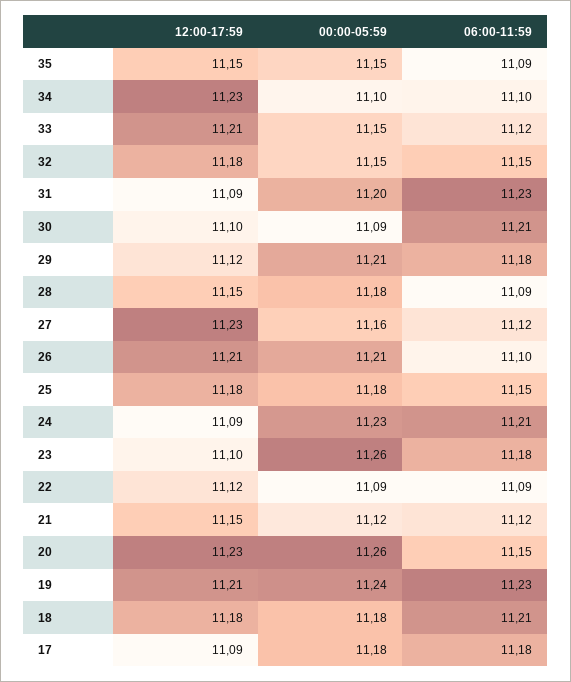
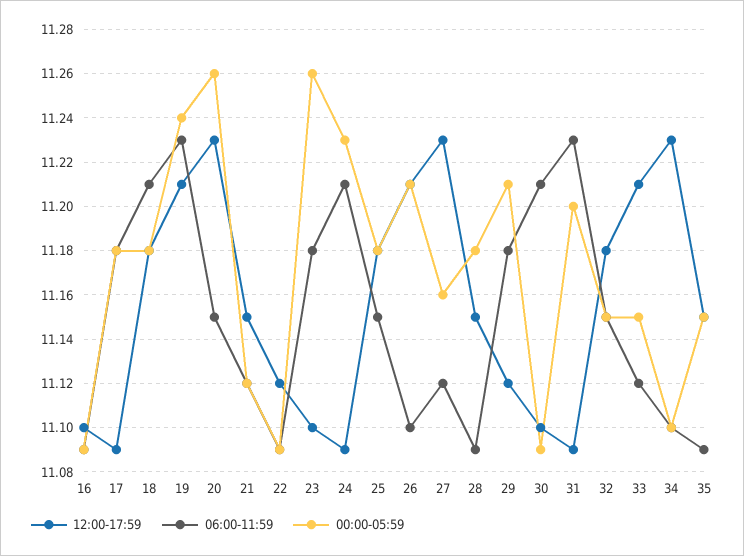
  {
    "12:00-17:59": {
      "35": 11.15,
      "34": 11.23,
      "33": 11.21,
      "32": 11.18,
      "31": 11.09,
      "30": 11.1,
      "29": 11.12,
      "28": 11.15,
      "27": 11.23,
      "26": 11.21,
      "25": 11.18,
      "24": 11.09,
      "23": 11.1,
      "22": 11.12,
      "21": 11.15,
      "20": 11.23,
      "19": 11.21,
      "18": 11.18,
-     "17": 11.09
+     "17": 11.09,
+     "16": 11.1
    },
    "00:00-05:59": {
      "35": 11.15,
      "34": 11.1,
      "33": 11.15,
      "32": 11.15,
      "31": 11.2,
      "30": 11.09,
      "29": 11.21,
      "28": 11.18,
      "27": 11.16,
      "26": 11.21,
      "25": 11.18,
      "24": 11.23,
      "23": 11.26,
      "22": 11.09,
      "21": 11.12,
      "20": 11.26,
      "19": 11.24,
      "18": 11.18,
-     "17": 11.18
+     "17": 11.18,
+     "16": 11.09
    },
    "06:00-11:59": {
      "35": 11.09,
      "34": 11.1,
      "33": 11.12,
      "32": 11.15,
      "31": 11.23,
      "30": 11.21,
      "29": 11.18,
      "28": 11.09,
      "27": 11.12,
      "26": 11.1,
      "25": 11.15,
      "24": 11.21,
      "23": 11.18,
      "22": 11.09,
      "21": 11.12,
      "20": 11.15,
      "19": 11.23,
      "18": 11.21,
-     "17": 11.18
+     "17": 11.18,
+     "16": 11.09
    }
  }

